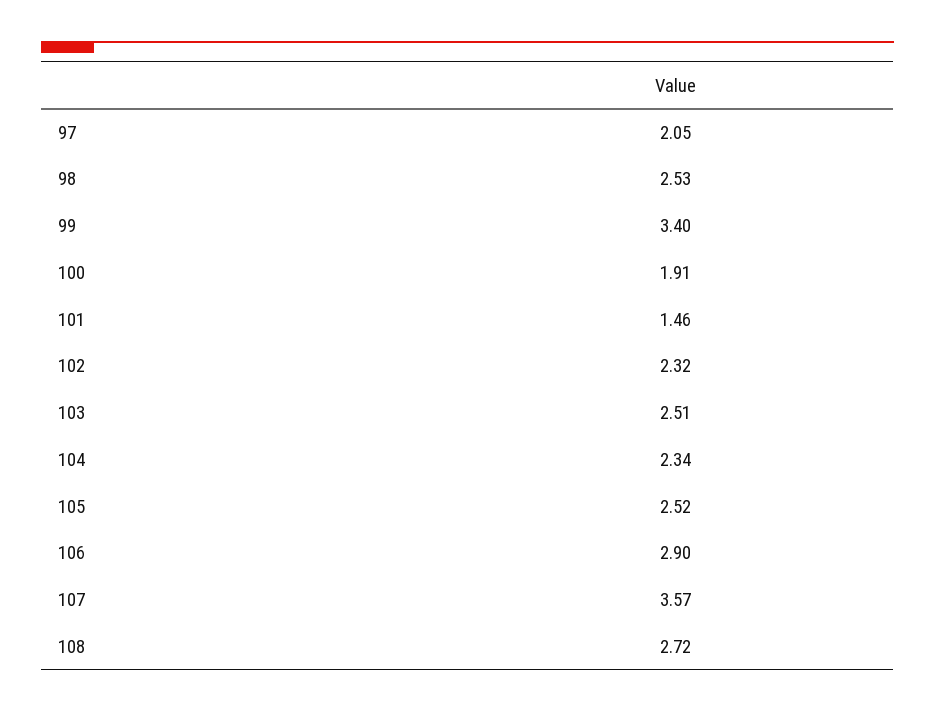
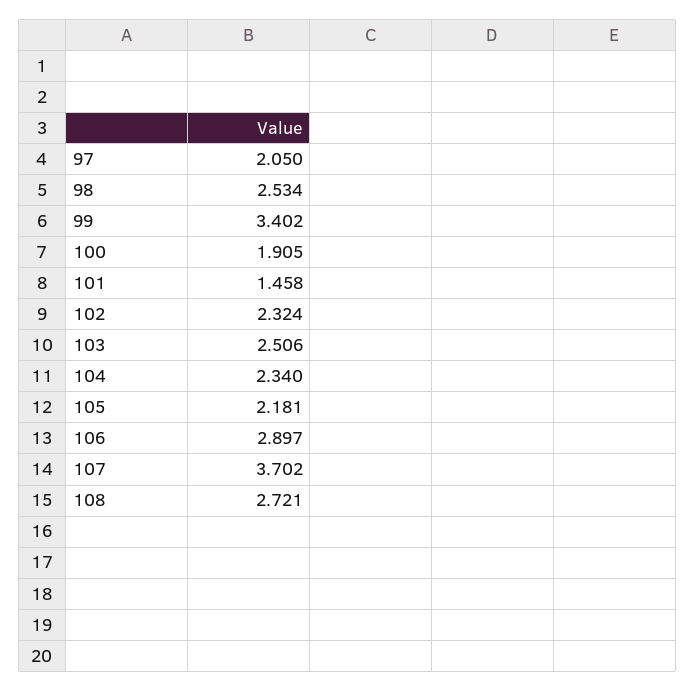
  {
    "97": 2.05,
    "98": 2.534,
    "99": 3.402,
    "100": 1.905,
    "101": 1.458,
    "102": 2.324,
    "103": 2.506,
    "104": 2.34,
-   "105": 2.52,
+   "105": 2.181,
    "106": 2.897,
-   "107": 3.57,
+   "107": 3.702,
    "108": 2.721
  }

